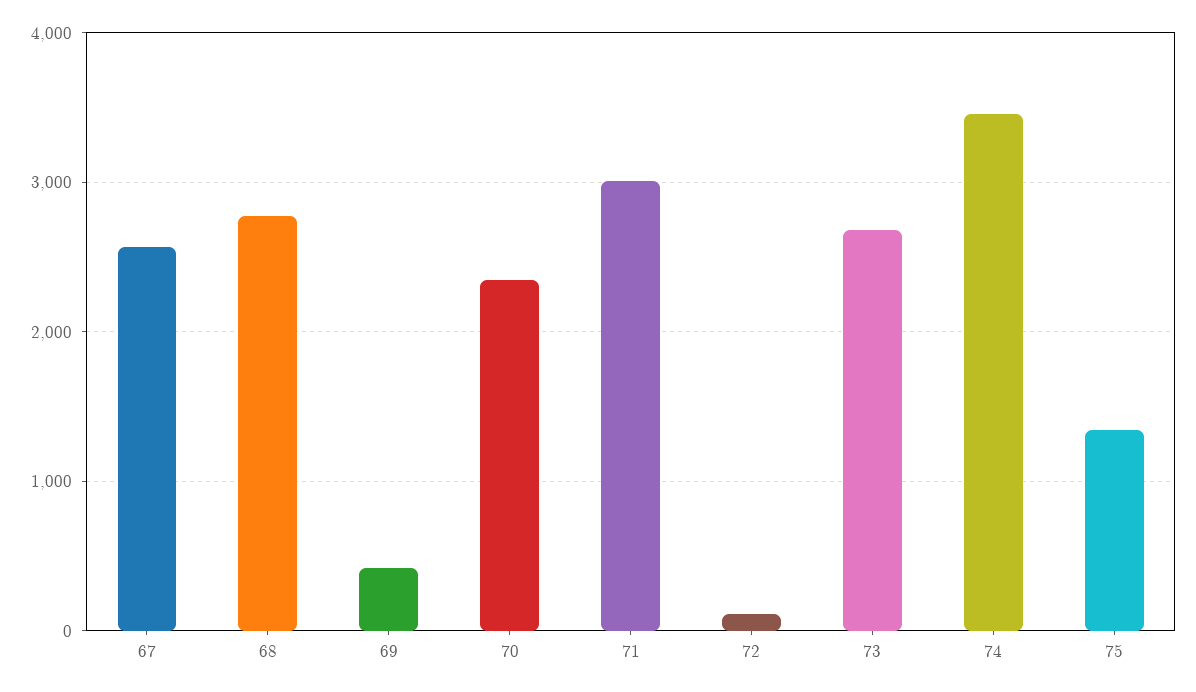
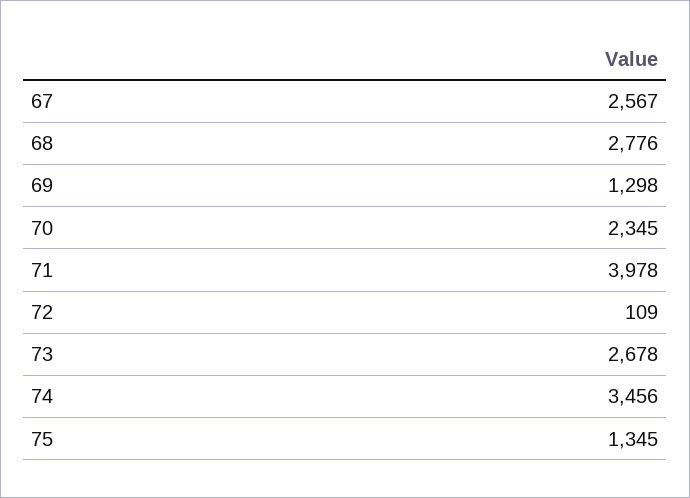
  {
    "67": 2567,
    "68": 2776,
-   "69": 400,
+   "69": 1298,
    "70": 2345,
-   "71": 3000,
+   "71": 3978,
    "72": 109,
    "73": 2678,
    "74": 3456,
    "75": 1345
  }

